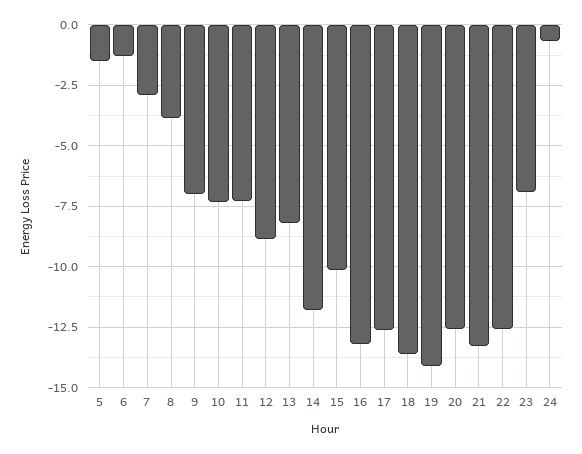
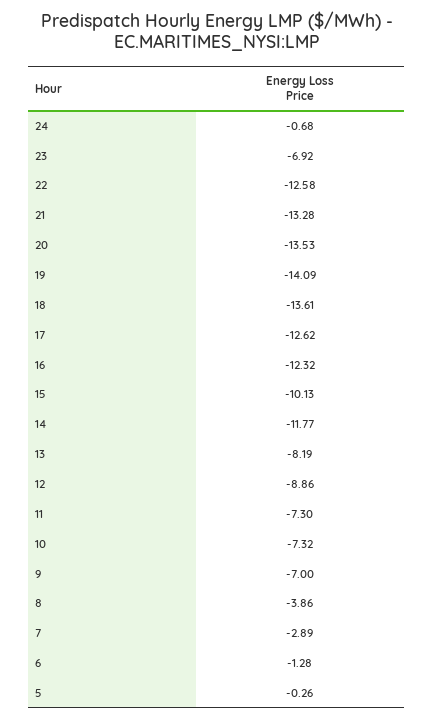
  {
-   "5": -1.5,
+   "5": -0.26,
    "6": -1.28,
    "7": -2.89,
    "8": -3.86,
    "9": -7,
    "10": -7.32,
    "11": -7.3,
    "12": -8.86,
    "13": -8.19,
    "14": -11.77,
    "15": -10.13,
-   "16": -13.25,
+   "16": -12.32,
    "17": -12.62,
    "18": -13.61,
    "19": -14.09,
-   "20": -12.5,
+   "20": -13.53,
    "21": -13.28,
    "22": -12.58,
    "23": -6.92,
    "24": -0.68
  }

